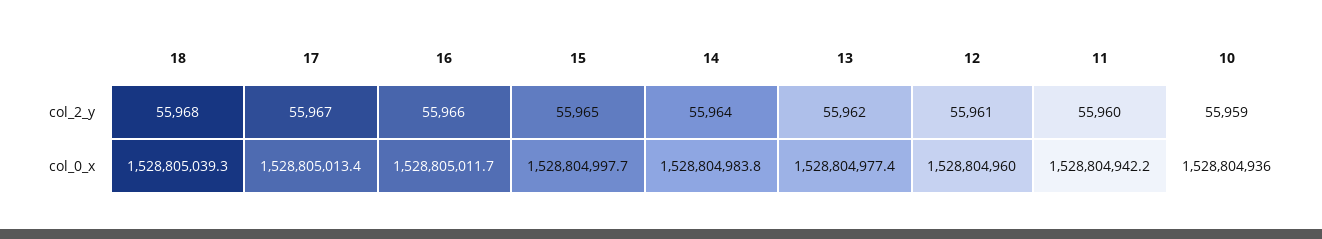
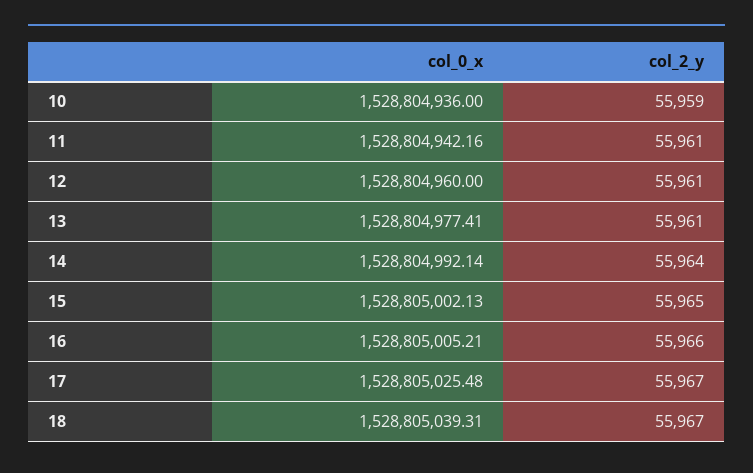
  {
    "18": {
-     "col_2_y": 55968,
+     "col_2_y": 55967,
      "col_0_x": 1528805039.31
    },
    "17": {
      "col_2_y": 55967,
-     "col_0_x": 1528805013.4
+     "col_0_x": 1528805025.48
    },
    "16": {
      "col_2_y": 55966,
-     "col_0_x": 1528805011.7
+     "col_0_x": 1528805005.21
    },
    "15": {
      "col_2_y": 55965,
-     "col_0_x": 1528804997.7
+     "col_0_x": 1528805002.13
    },
    "14": {
      "col_2_y": 55964,
-     "col_0_x": 1528804983.8
+     "col_0_x": 1528804992.14
    },
    "13": {
-     "col_2_y": 55962,
+     "col_2_y": 55961,
      "col_0_x": 1528804977.41
    },
    "12": {
      "col_2_y": 55961,
      "col_0_x": 1528804960
    },
    "11": {
-     "col_2_y": 55960,
+     "col_2_y": 55961,
      "col_0_x": 1528804942.16
    },
    "10": {
      "col_2_y": 55959,
      "col_0_x": 1528804936
    }
  }

